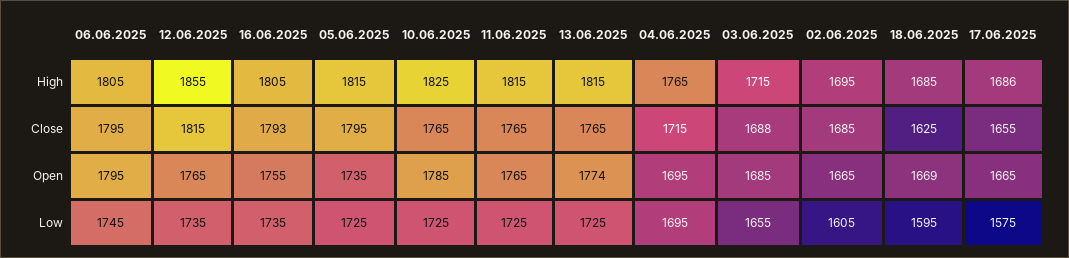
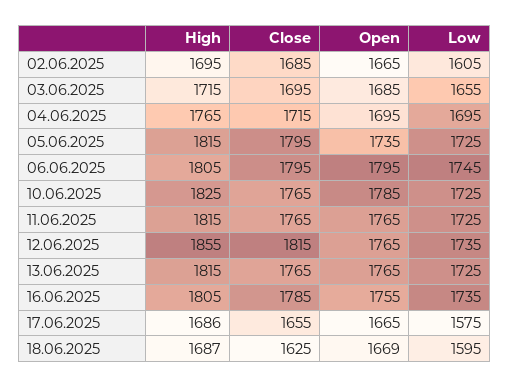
  {
    "06.06.2025": {
      "High": 1805,
      "Close": 1795,
      "Open": 1795,
      "Low": 1745
    },
    "12.06.2025": {
      "High": 1855,
      "Close": 1815,
      "Open": 1765,
      "Low": 1735
    },
    "16.06.2025": {
      "High": 1805,
-     "Close": 1793,
+     "Close": 1785,
      "Open": 1755,
      "Low": 1735
    },
    "05.06.2025": {
      "High": 1815,
      "Close": 1795,
      "Open": 1735,
      "Low": 1725
    },
    "10.06.2025": {
      "High": 1825,
      "Close": 1765,
      "Open": 1785,
      "Low": 1725
    },
    "11.06.2025": {
      "High": 1815,
      "Close": 1765,
      "Open": 1765,
      "Low": 1725
    },
    "13.06.2025": {
      "High": 1815,
      "Close": 1765,
-     "Open": 1774,
+     "Open": 1765,
      "Low": 1725
    },
    "04.06.2025": {
      "High": 1765,
      "Close": 1715,
      "Open": 1695,
      "Low": 1695
    },
    "03.06.2025": {
      "High": 1715,
-     "Close": 1688,
+     "Close": 1695,
      "Open": 1685,
      "Low": 1655
    },
    "02.06.2025": {
      "High": 1695,
      "Close": 1685,
      "Open": 1665,
      "Low": 1605
    },
    "18.06.2025": {
-     "High": 1685,
+     "High": 1687,
      "Close": 1625,
      "Open": 1669,
      "Low": 1595
    },
    "17.06.2025": {
      "High": 1686,
      "Close": 1655,
      "Open": 1665,
      "Low": 1575
    }
  }

